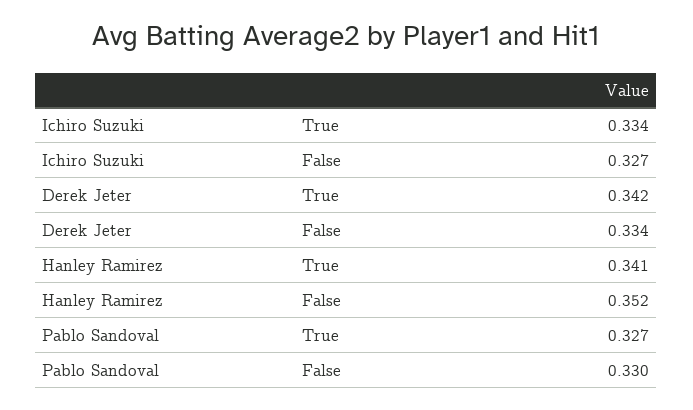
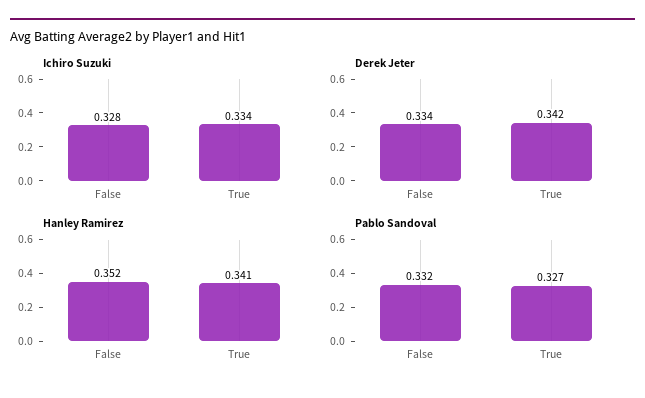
  {
    "Ichiro Suzuki": {
      "True": 0.334,
-     "False": 0.327
+     "False": 0.328
    },
    "Derek Jeter": {
      "True": 0.342,
      "False": 0.334
    },
    "Hanley Ramirez": {
      "True": 0.341,
      "False": 0.352
    },
    "Pablo Sandoval": {
      "True": 0.327,
-     "False": 0.33
+     "False": 0.332
    }
  }

